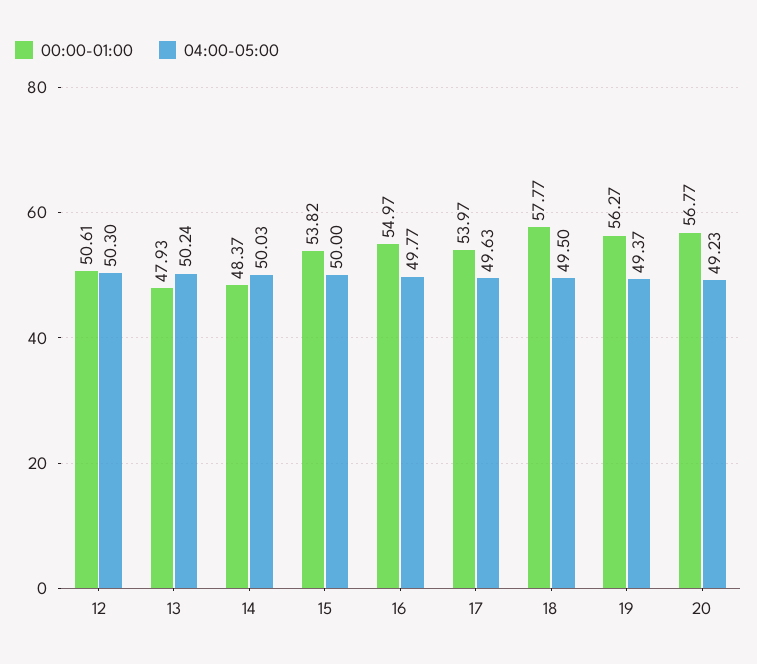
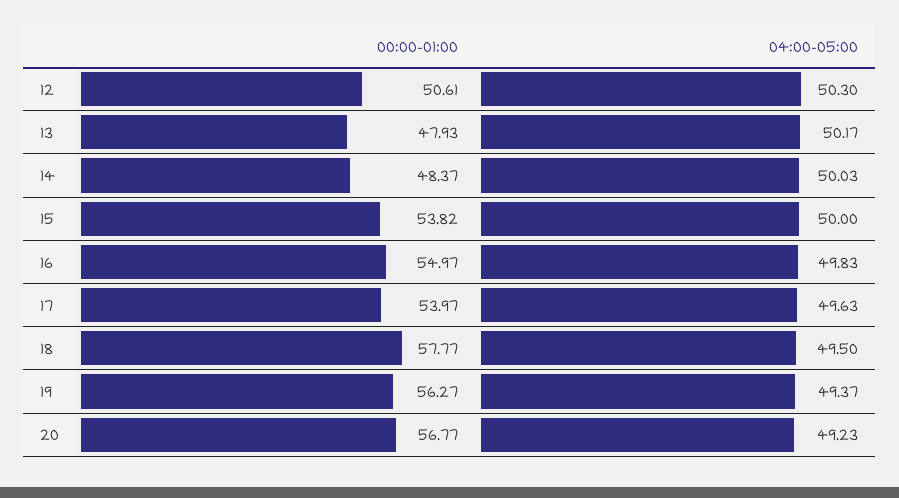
  {
    "00:00-01:00": {
      "12": 50.61,
      "13": 47.93,
      "14": 48.37,
      "15": 53.82,
      "16": 54.97,
      "17": 53.97,
      "18": 57.77,
      "19": 56.27,
      "20": 56.77
    },
    "04:00-05:00": {
      "12": 50.3,
-     "13": 50.24,
+     "13": 50.17,
      "14": 50.03,
      "15": 50,
-     "16": 49.77,
+     "16": 49.83,
      "17": 49.63,
      "18": 49.5,
      "19": 49.37,
      "20": 49.23
    }
  }

